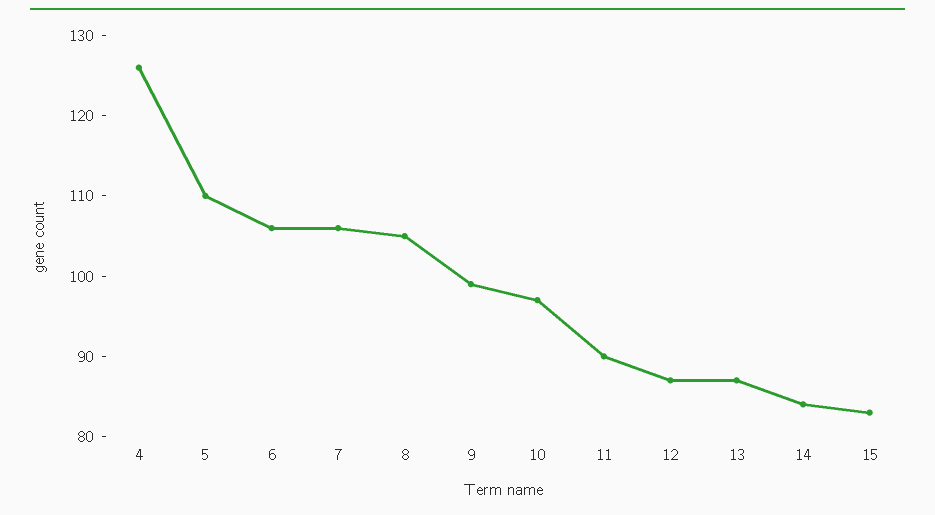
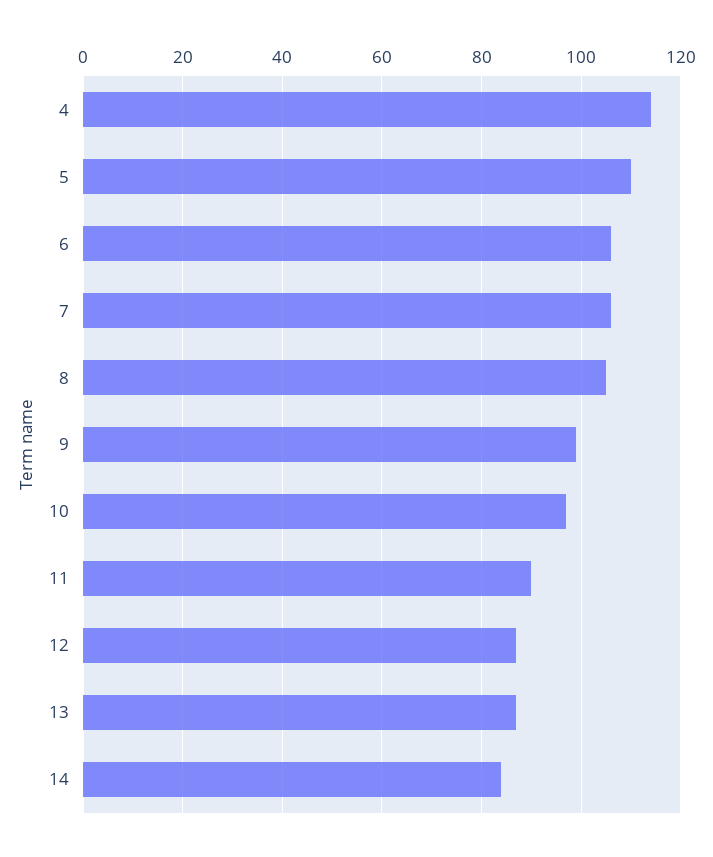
  {
-   "4": 126,
+   "4": 115,
    "5": 110,
    "6": 106,
    "7": 106,
    "8": 105,
    "9": 99,
    "10": 97,
    "11": 90,
    "12": 87,
    "13": 87,
-   "14": 84,
+   "14": 84
-   "15": 83
  }

